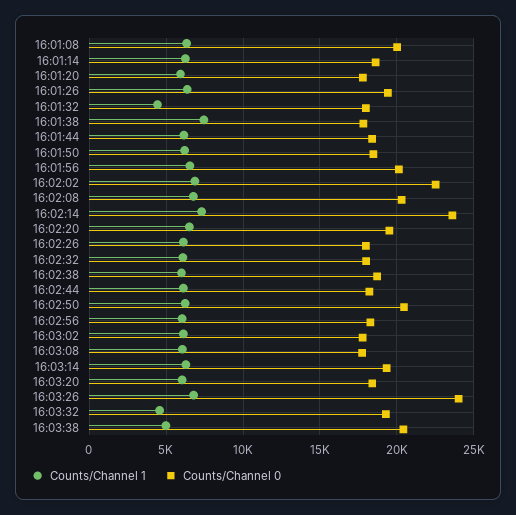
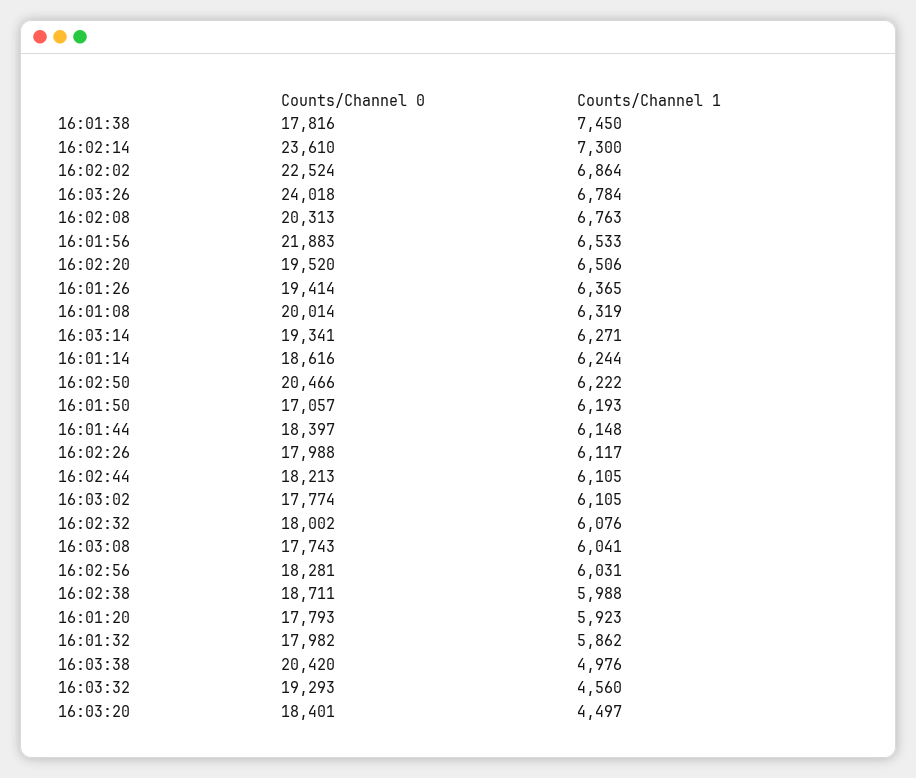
  {
    "Counts/Channel 1": {
      "16:01:08": 6319,
      "16:01:14": 6244,
      "16:01:20": 5923,
      "16:01:26": 6365,
-     "16:01:32": 4500,
+     "16:01:32": 5862,
      "16:01:38": 7450,
      "16:01:44": 6148,
      "16:01:50": 6193,
      "16:01:56": 6533,
      "16:02:02": 6864,
      "16:02:08": 6763,
      "16:02:14": 7300,
      "16:02:20": 6506,
      "16:02:26": 6117,
      "16:02:32": 6076,
      "16:02:38": 5988,
      "16:02:44": 6105,
      "16:02:50": 6222,
      "16:02:56": 6031,
      "16:03:02": 6105,
      "16:03:08": 6041,
      "16:03:14": 6271,
-     "16:03:20": 6000,
+     "16:03:20": 4497,
      "16:03:26": 6784,
      "16:03:32": 4560,
      "16:03:38": 4976
    },
    "Counts/Channel 0": {
      "16:01:08": 20014,
      "16:01:14": 18616,
      "16:01:20": 17793,
      "16:01:26": 19414,
      "16:01:32": 17982,
      "16:01:38": 17816,
      "16:01:44": 18397,
-     "16:01:50": 18500,
+     "16:01:50": 17057,
-     "16:01:56": 20000,
+     "16:01:56": 21883,
      "16:02:02": 22524,
      "16:02:08": 20313,
      "16:02:14": 23610,
      "16:02:20": 19520,
      "16:02:26": 17988,
      "16:02:32": 18002,
      "16:02:38": 18711,
      "16:02:44": 18213,
      "16:02:50": 20466,
      "16:02:56": 18281,
      "16:03:02": 17774,
      "16:03:08": 17743,
      "16:03:14": 19341,
      "16:03:20": 18401,
      "16:03:26": 24018,
      "16:03:32": 19293,
      "16:03:38": 20420
    }
  }

